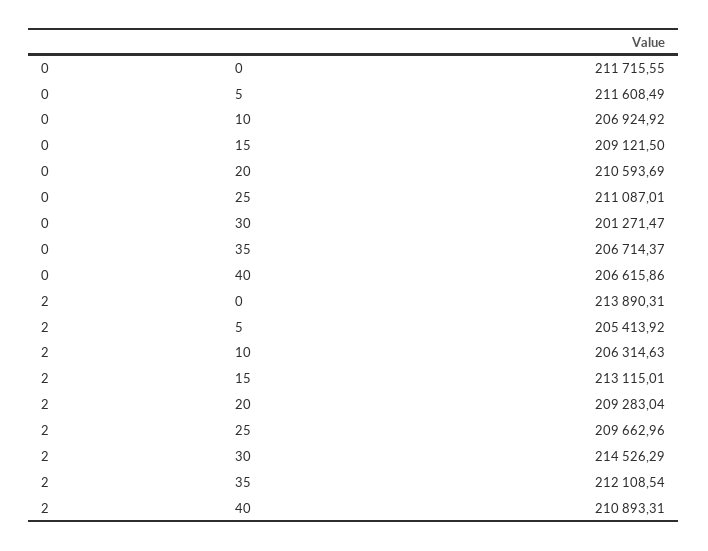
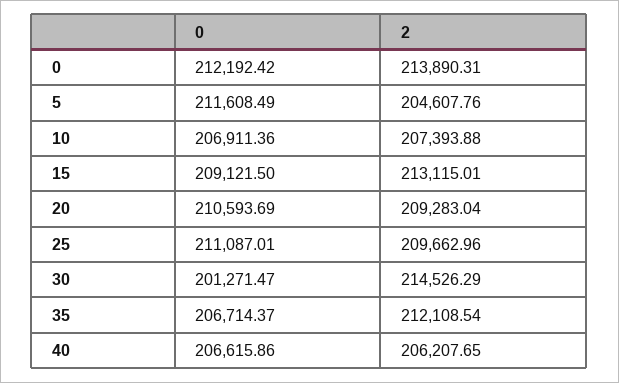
  {
    "0": {
-     "0": 211715.55,
+     "0": 212192.42,
      "5": 211608.49,
-     "10": 206924.92,
+     "10": 206911.36,
      "15": 209121.5,
      "20": 210593.69,
      "25": 211087.01,
      "30": 201271.47,
      "35": 206714.37,
      "40": 206615.86
    },
    "2": {
      "0": 213890.31,
-     "5": 205413.92,
+     "5": 204607.76,
-     "10": 206314.63,
+     "10": 207393.88,
      "15": 213115.01,
      "20": 209283.04,
      "25": 209662.96,
      "30": 214526.29,
      "35": 212108.54,
-     "40": 210893.31
+     "40": 206207.65
    }
  }

